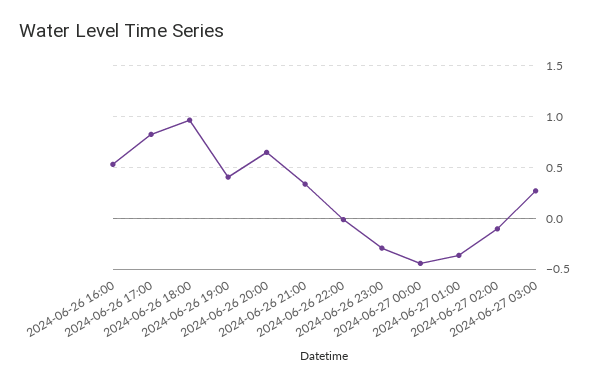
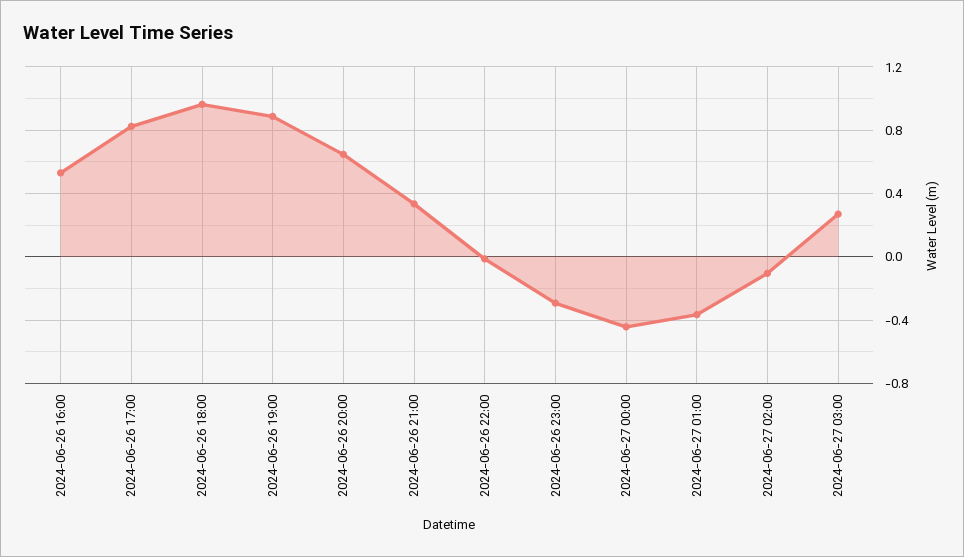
  {
    "2024-06-26 16:00": 0.55,
    "2024-06-26 17:00": 0.8,
    "2024-06-26 18:00": 0.95,
-   "2024-06-26 19:00": 0.4,
+   "2024-06-26 19:00": 0.9,
    "2024-06-26 20:00": 0.65,
    "2024-06-26 21:00": 0.35,
    "2024-06-26 22:00": 0,
    "2024-06-26 23:00": -0.3,
    "2024-06-27 00:00": -0.45,
    "2024-06-27 01:00": -0.35,
    "2024-06-27 02:00": -0.1,
    "2024-06-27 03:00": 0.25
  }

